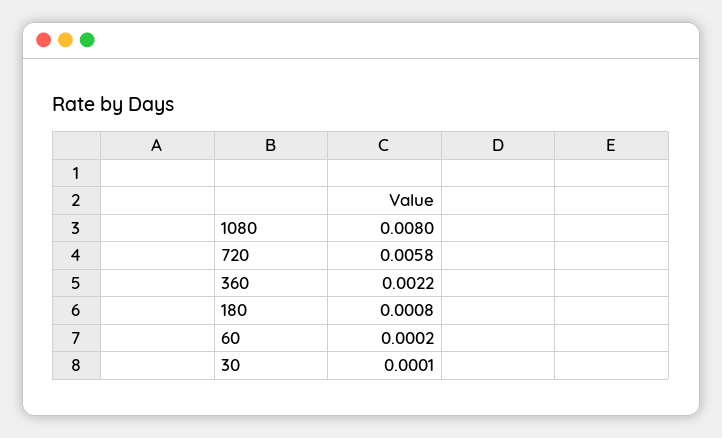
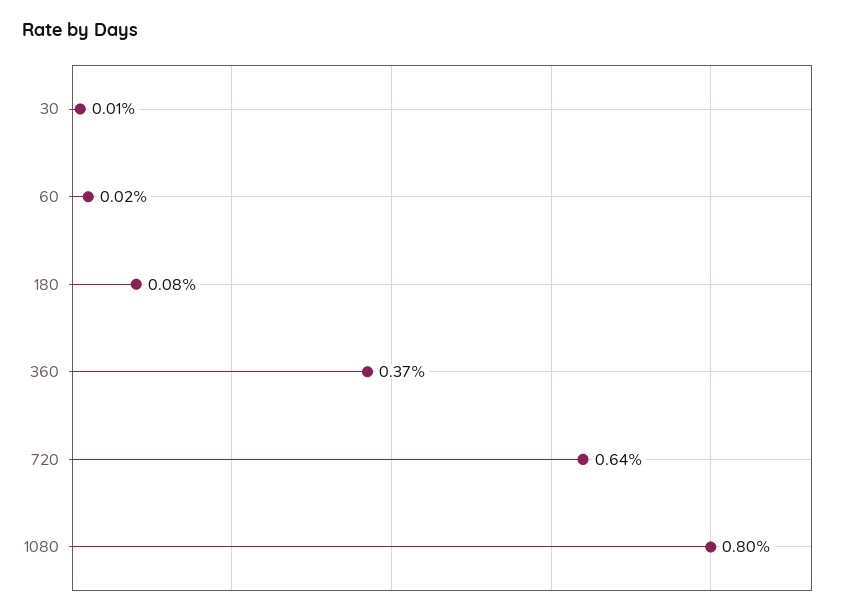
  {
    "1080": 0.008,
-   "720": 0.0058,
+   "720": 0.0064,
-   "360": 0.0022,
+   "360": 0.0037,
    "180": 0.0008,
    "60": 0.0002,
    "30": 0.0001
  }

